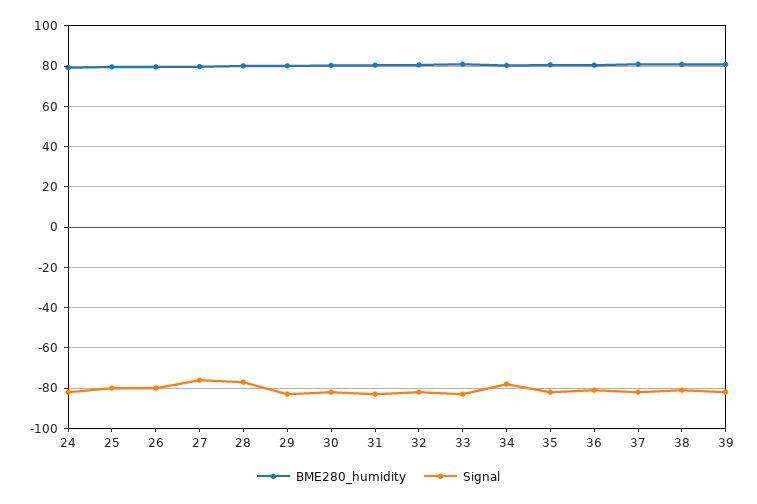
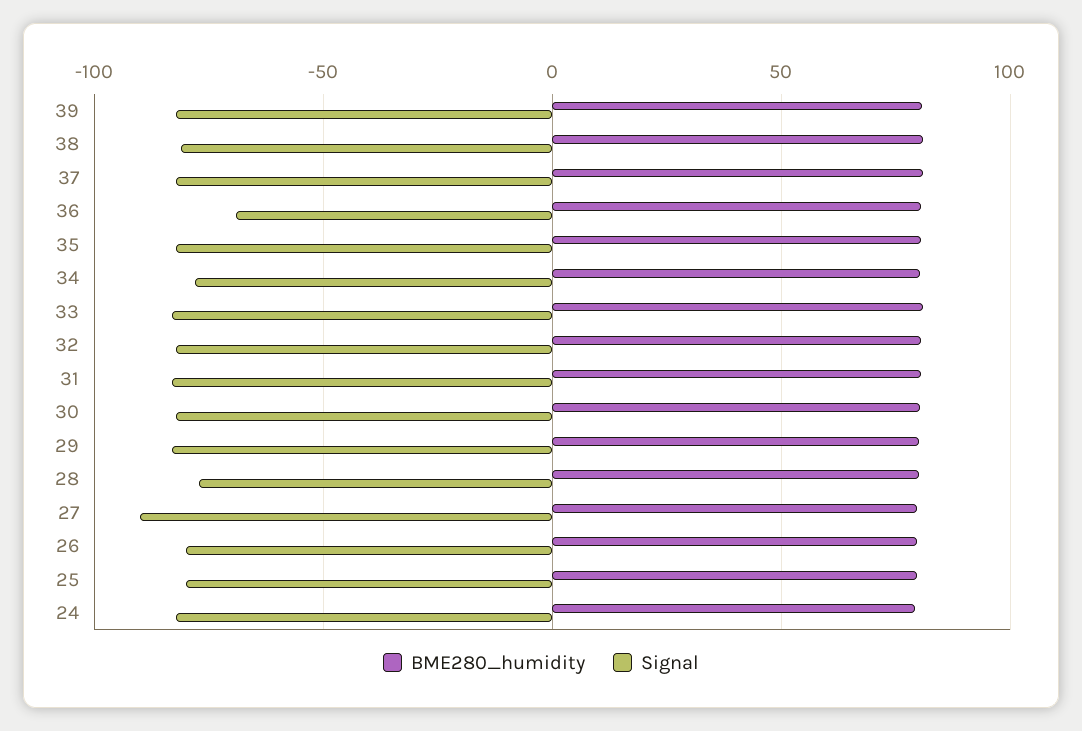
  {
    "BME280_humidity": {
      "24": 80,
      "25": 80,
      "26": 80,
      "27": 80,
      "28": 80,
      "29": 80,
      "30": 80,
      "31": 80,
      "32": 80,
      "33": 80,
      "34": 80,
      "35": 80,
      "36": 80,
      "37": 80,
      "38": 80,
      "39": 80
    },
    "Signal": {
      "24": -80,
      "25": -80,
      "26": -80,
-     "27": -75,
+     "27": -90,
      "28": -75,
      "29": -85,
      "30": -80,
      "31": -85,
      "32": -80,
      "33": -85,
      "34": -80,
      "35": -80,
-     "36": -80,
+     "36": -70,
      "37": -80,
      "38": -80,
      "39": -80
    }
  }

